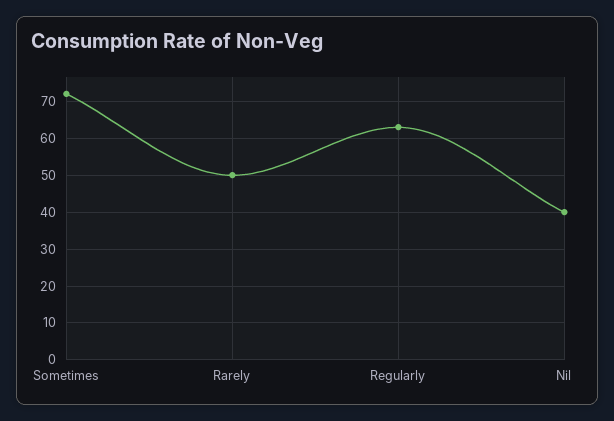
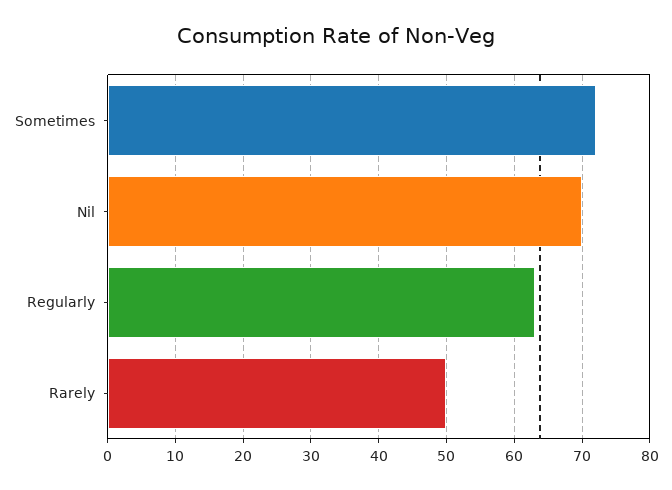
  {
    "Sometimes": 72,
    "Rarely": 50,
    "Regularly": 63,
-   "Nil": 40
+   "Nil": 70
  }

